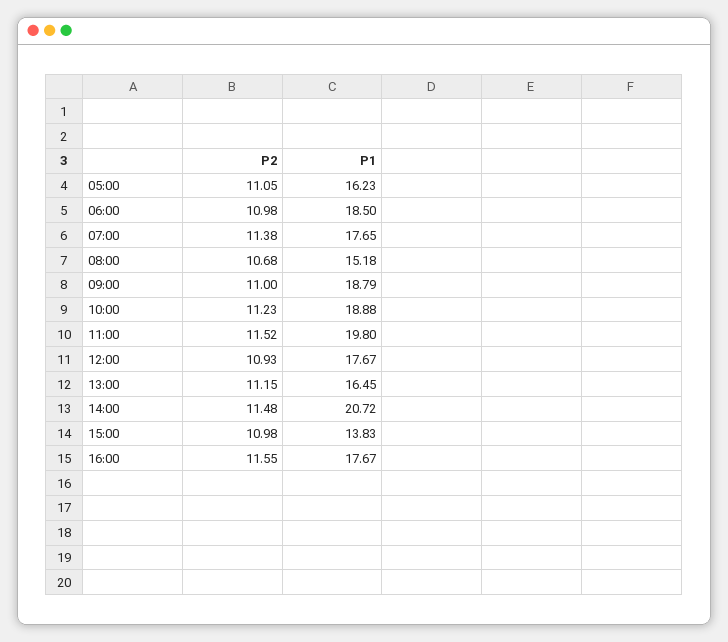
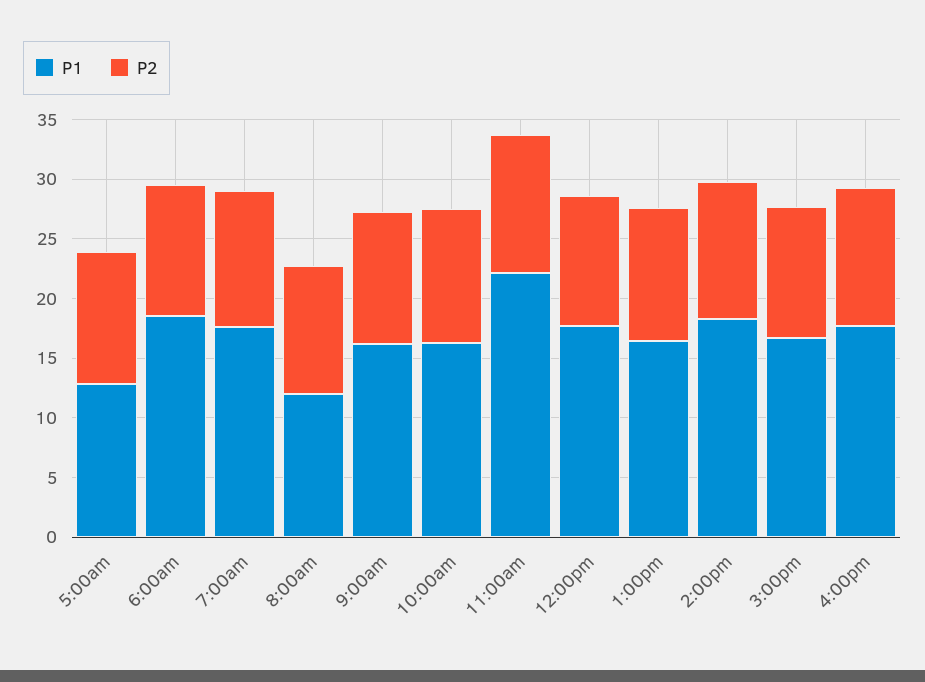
  {
    "P2": {
      "05:00": 11.05,
      "06:00": 10.98,
      "07:00": 11.38,
      "08:00": 10.68,
      "09:00": 11,
      "10:00": 11.23,
      "11:00": 11.52,
      "12:00": 10.93,
      "13:00": 11.15,
      "14:00": 11.48,
      "15:00": 10.98,
      "16:00": 11.55
    },
    "P1": {
-     "05:00": 16.23,
+     "05:00": 13,
      "06:00": 18.5,
      "07:00": 17.65,
-     "08:00": 15.18,
+     "08:00": 12,
-     "09:00": 18.79,
+     "09:00": 16,
-     "10:00": 18.88,
+     "10:00": 16,
-     "11:00": 19.8,
+     "11:00": 22,
      "12:00": 17.67,
      "13:00": 16.45,
-     "14:00": 20.72,
+     "14:00": 18,
-     "15:00": 13.83,
+     "15:00": 17,
      "16:00": 17.67
    }
  }

